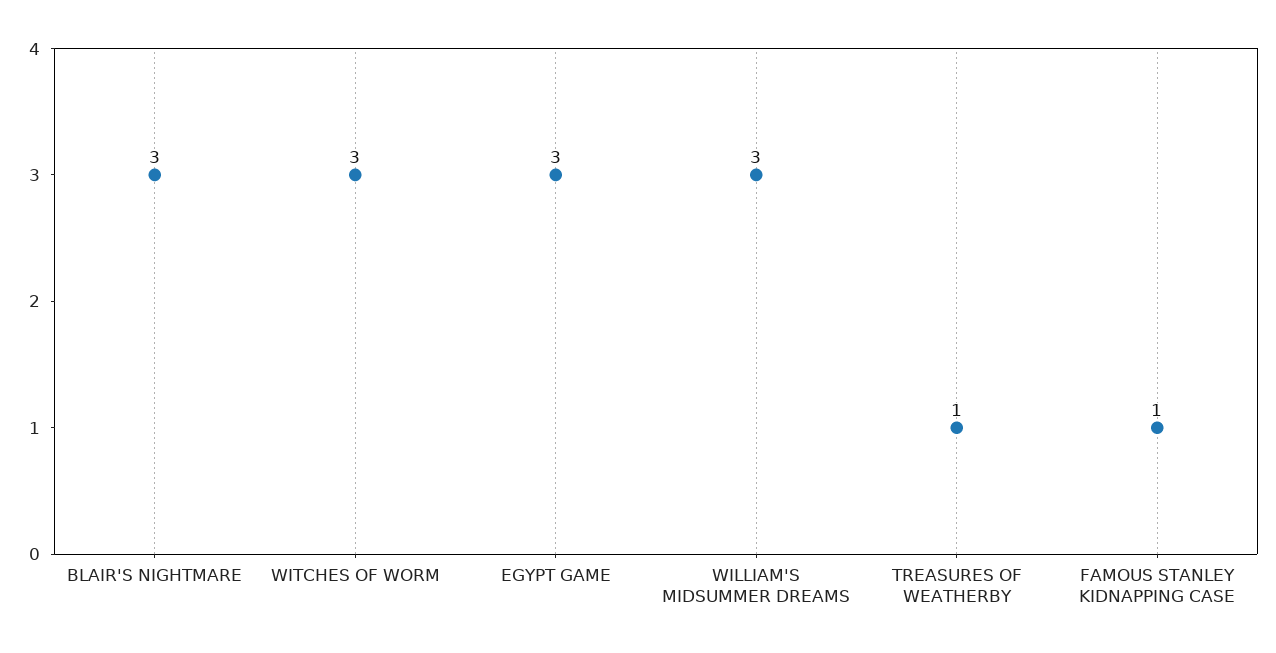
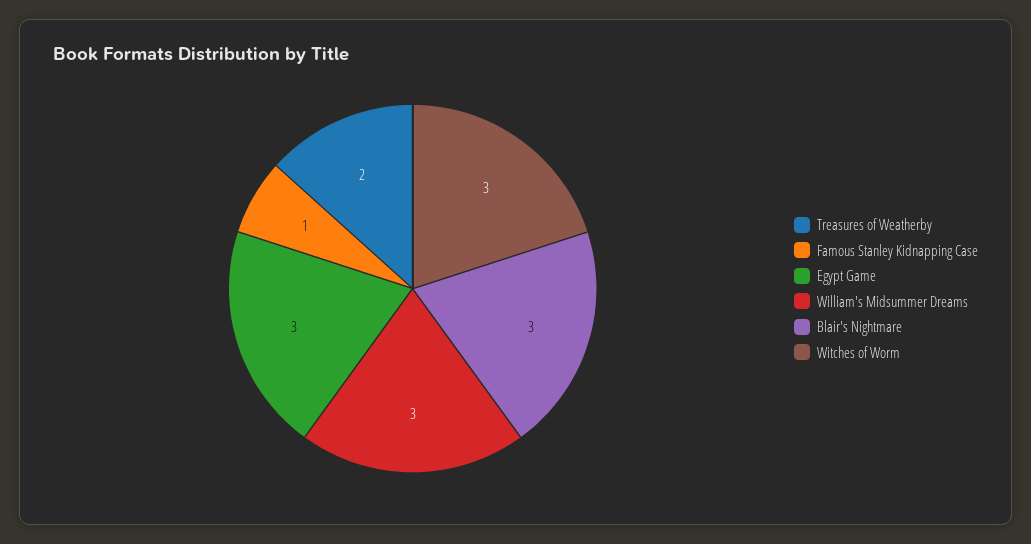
  {
    "BLAIR'S NIGHTMARE": 3,
    "WITCHES OF WORM": 3,
    "EGYPT GAME": 3,
    "WILLIAM'S MIDSUMMER DREAMS": 3,
-   "TREASURES OF WEATHERBY": 1,
+   "TREASURES OF WEATHERBY": 2,
    "FAMOUS STANLEY KIDNAPPING CASE": 1
  }

